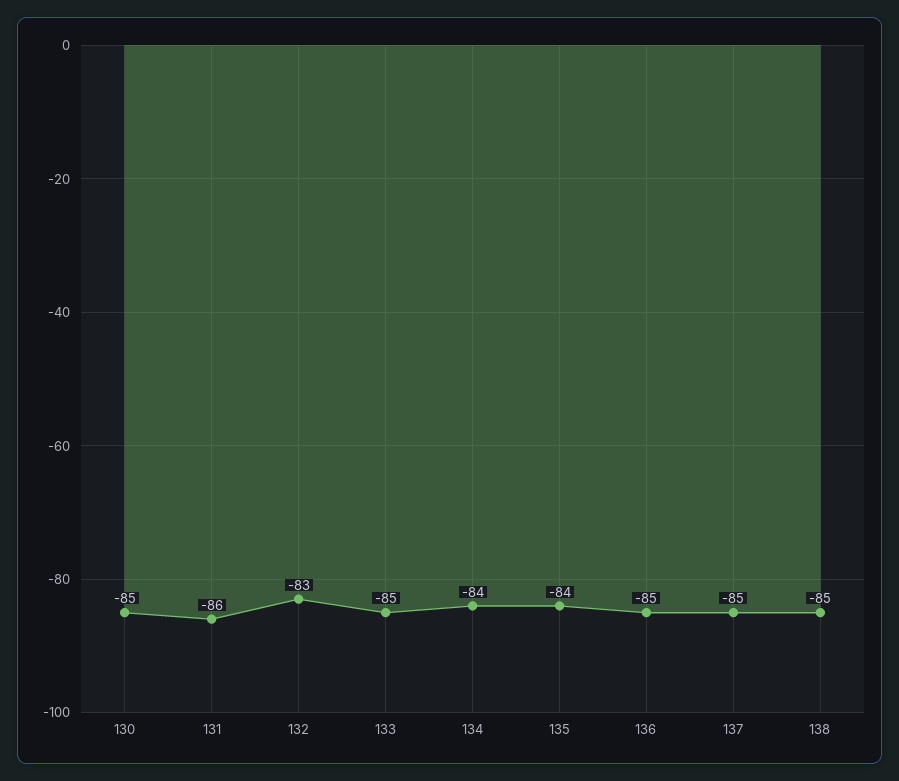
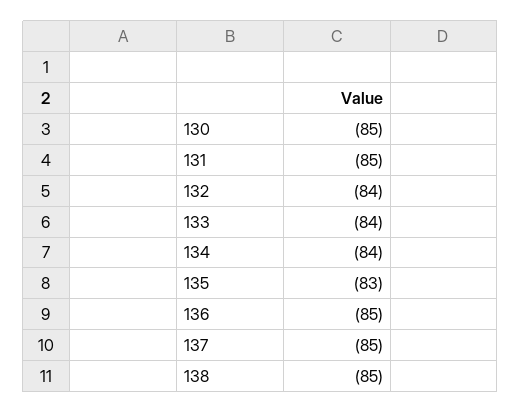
  {
    "130": -85,
-   "131": -86,
+   "131": -85,
-   "132": -83,
+   "132": -84,
-   "133": -85,
+   "133": -84,
    "134": -84,
-   "135": -84,
+   "135": -83,
    "136": -85,
    "137": -85,
    "138": -85
  }

